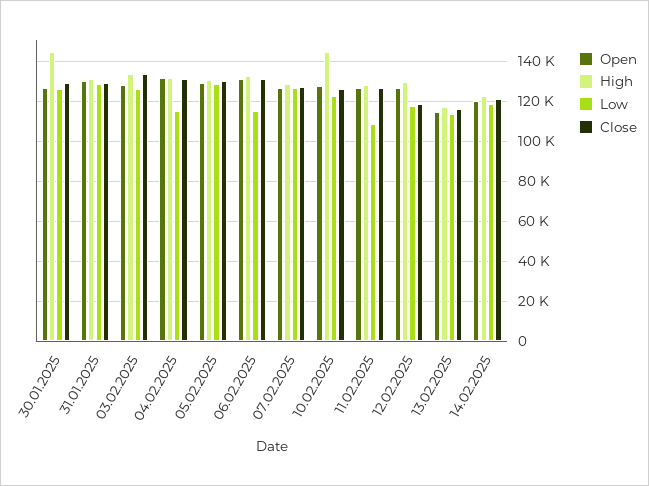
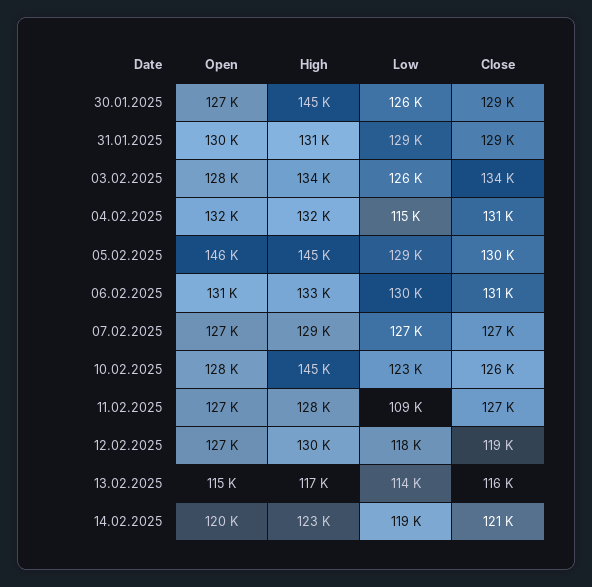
  {
    "Open": {
      "30.01.2025": 127000,
      "31.01.2025": 130000,
      "03.02.2025": 128000,
      "04.02.2025": 132000,
-     "05.02.2025": 130000,
+     "05.02.2025": 146000,
      "06.02.2025": 131000,
      "07.02.2025": 127000,
      "10.02.2025": 128000,
      "11.02.2025": 127000,
      "12.02.2025": 127000,
      "13.02.2025": 115000,
      "14.02.2025": 120000
    },
    "High": {
      "30.01.2025": 145000,
      "31.01.2025": 131000,
      "03.02.2025": 134000,
      "04.02.2025": 132000,
-     "05.02.2025": 130000,
+     "05.02.2025": 145000,
      "06.02.2025": 133000,
      "07.02.2025": 129000,
      "10.02.2025": 145000,
      "11.02.2025": 128000,
      "12.02.2025": 130000,
      "13.02.2025": 117000,
      "14.02.2025": 123000
    },
    "Low": {
      "30.01.2025": 126000,
      "31.01.2025": 129000,
      "03.02.2025": 126000,
      "04.02.2025": 115000,
      "05.02.2025": 129000,
-     "06.02.2025": 115000,
+     "06.02.2025": 130000,
      "07.02.2025": 127000,
      "10.02.2025": 123000,
      "11.02.2025": 109000,
      "12.02.2025": 118000,
      "13.02.2025": 114000,
      "14.02.2025": 119000
    },
    "Close": {
      "30.01.2025": 129000,
      "31.01.2025": 129000,
      "03.02.2025": 134000,
      "04.02.2025": 131000,
      "05.02.2025": 130000,
      "06.02.2025": 131000,
      "07.02.2025": 127000,
      "10.02.2025": 126000,
      "11.02.2025": 127000,
      "12.02.2025": 119000,
      "13.02.2025": 116000,
      "14.02.2025": 121000
    }
  }

